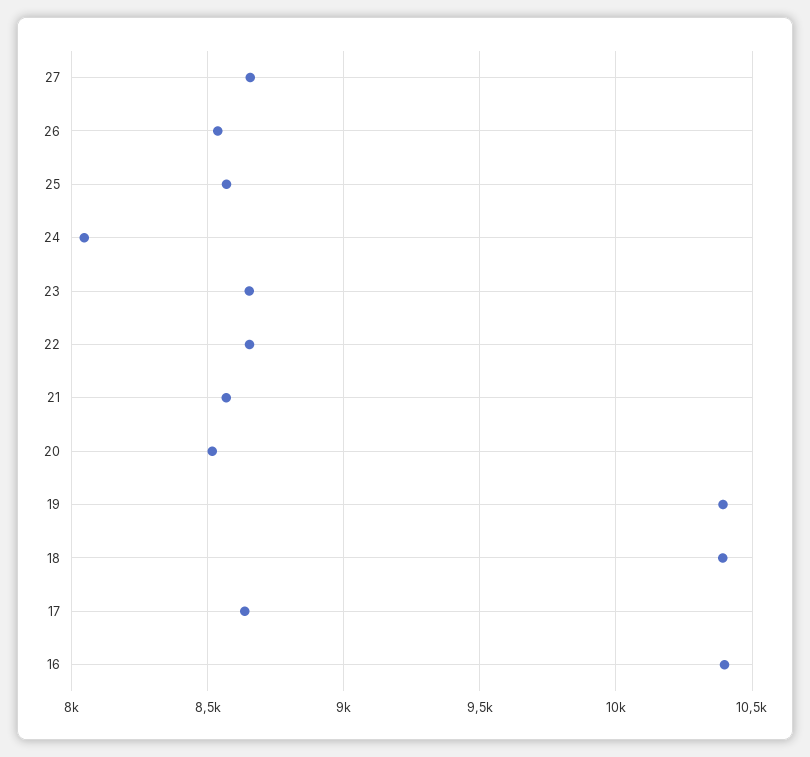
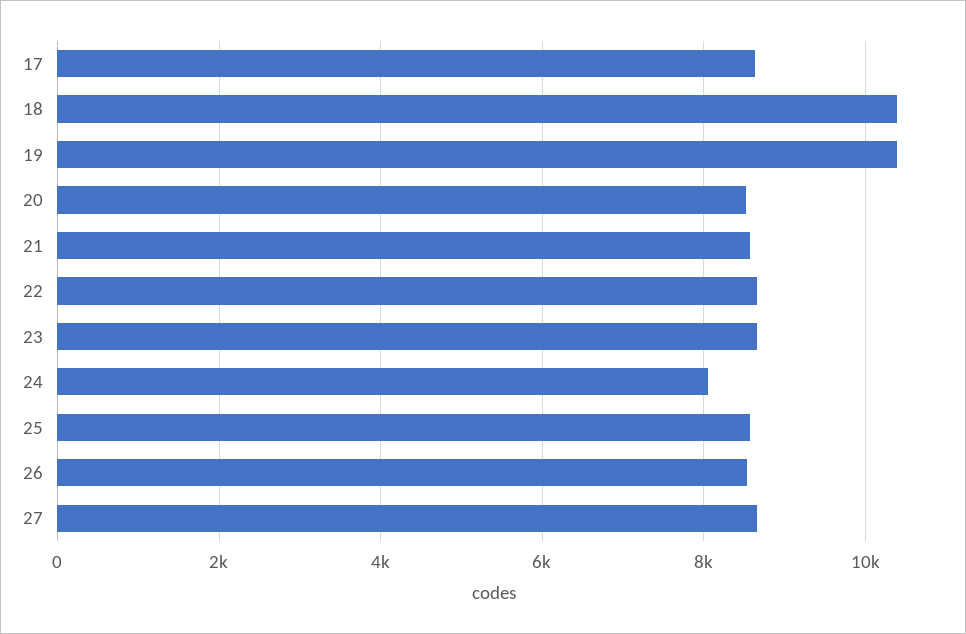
  {
    "27": 8650,
    "26": 8550,
    "25": 8550,
    "24": 8050,
    "23": 8650,
    "22": 8650,
    "21": 8550,
    "20": 8500,
    "19": 10400,
    "18": 10400,
-   "17": 8650,
+   "17": 8650
-   "16": 10400
  }

